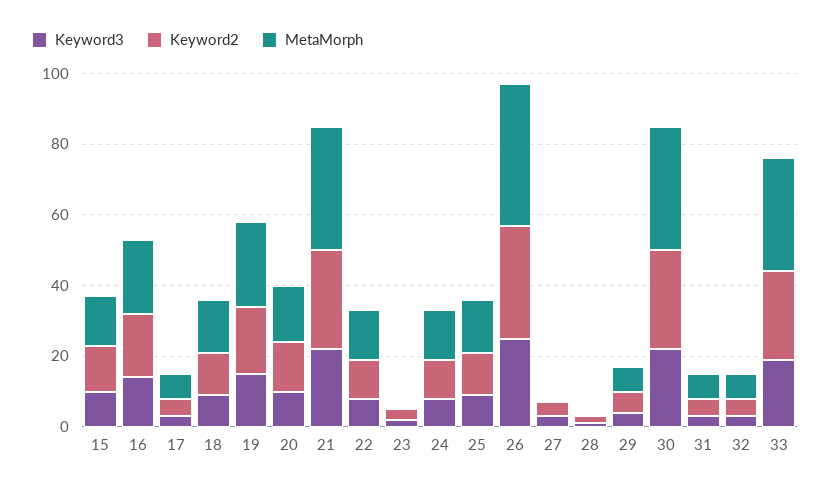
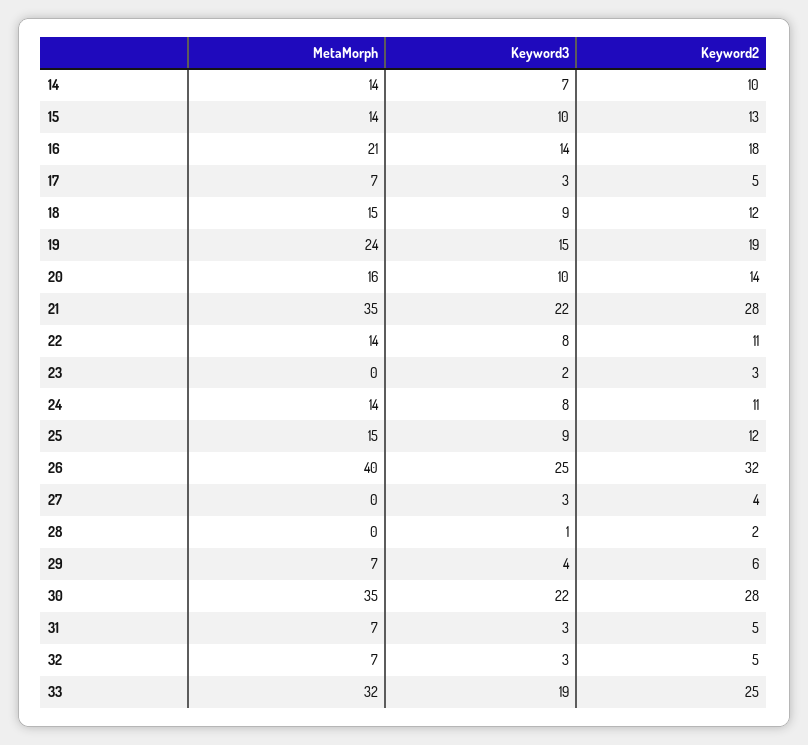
  {
    "Keyword3": {
      "15": 10,
      "16": 14,
      "17": 3,
      "18": 9,
      "19": 15,
      "20": 10,
      "21": 22,
      "22": 8,
      "23": 2,
      "24": 8,
      "25": 9,
      "26": 25,
      "27": 3,
      "28": 1,
      "29": 4,
      "30": 22,
      "31": 3,
      "32": 3,
-     "33": 19
+     "33": 19,
+     "14": 7
    },
    "Keyword2": {
      "15": 13,
      "16": 18,
      "17": 5,
      "18": 12,
      "19": 19,
      "20": 14,
      "21": 28,
      "22": 11,
      "23": 3,
      "24": 11,
      "25": 12,
      "26": 32,
      "27": 4,
      "28": 2,
      "29": 6,
      "30": 28,
      "31": 5,
      "32": 5,
-     "33": 25
+     "33": 25,
+     "14": 10
    },
    "MetaMorph": {
      "15": 14,
      "16": 21,
      "17": 7,
      "18": 15,
      "19": 24,
      "20": 16,
      "21": 35,
      "22": 14,
      "23": 0,
      "24": 14,
      "25": 15,
      "26": 40,
      "27": 0,
      "28": 0,
      "29": 7,
      "30": 35,
      "31": 7,
      "32": 7,
-     "33": 32
+     "33": 32,
+     "14": 14
    }
  }

